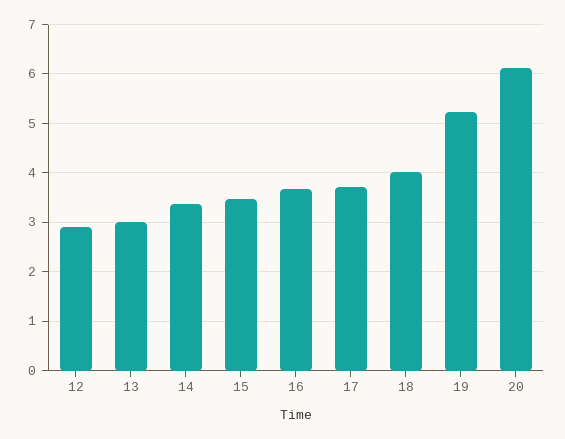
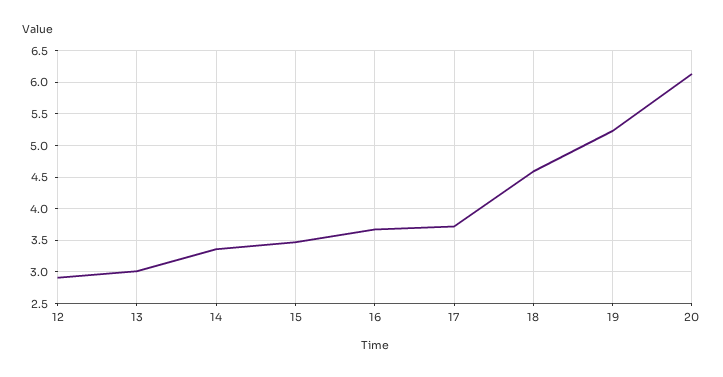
  {
    "12": 2.9,
    "13": 3,
    "14": 3.4,
    "15": 3.5,
    "16": 3.7,
    "17": 3.7,
-   "18": 4,
+   "18": 4.6,
    "19": 5.2,
    "20": 6.1
  }

